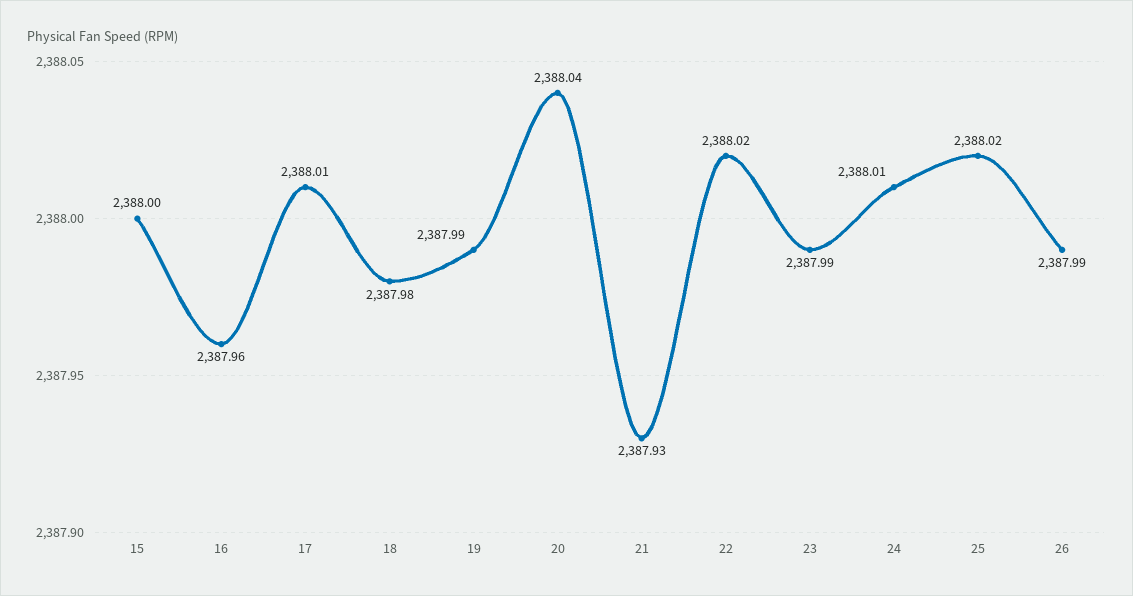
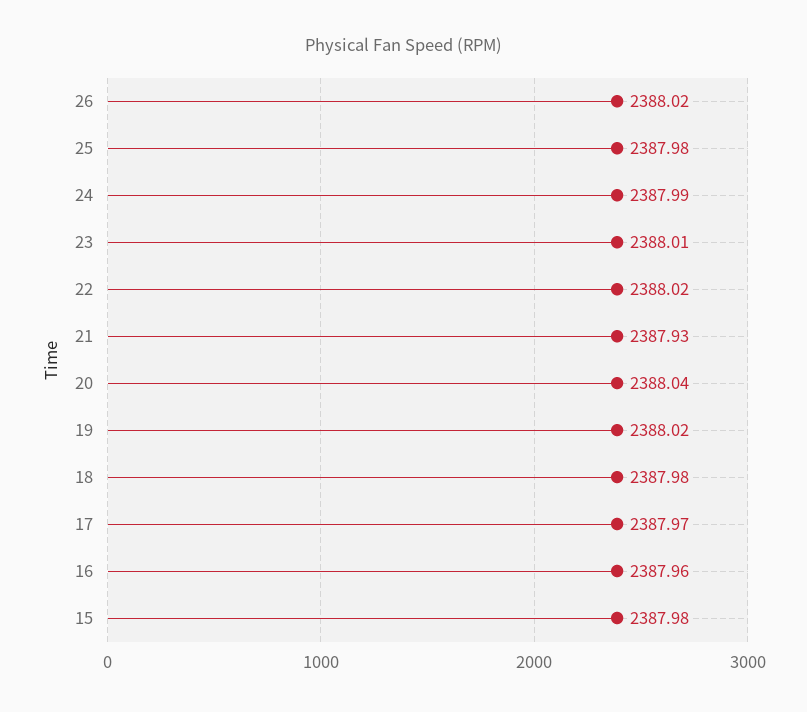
  {
-   "15": 2388,
+   "15": 2387.98,
    "16": 2387.96,
-   "17": 2388.01,
+   "17": 2387.97,
    "18": 2387.98,
-   "19": 2387.99,
+   "19": 2388.02,
    "20": 2388.04,
    "21": 2387.93,
    "22": 2388.02,
-   "23": 2387.99,
+   "23": 2388.01,
-   "24": 2388.01,
+   "24": 2387.99,
-   "25": 2388.02,
+   "25": 2387.98,
-   "26": 2387.99
+   "26": 2388.02
  }

